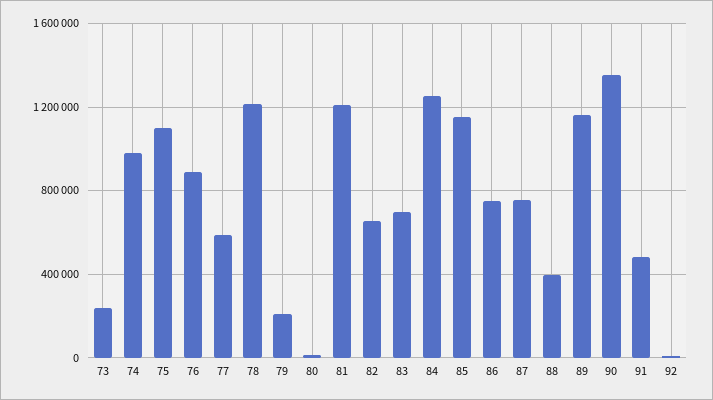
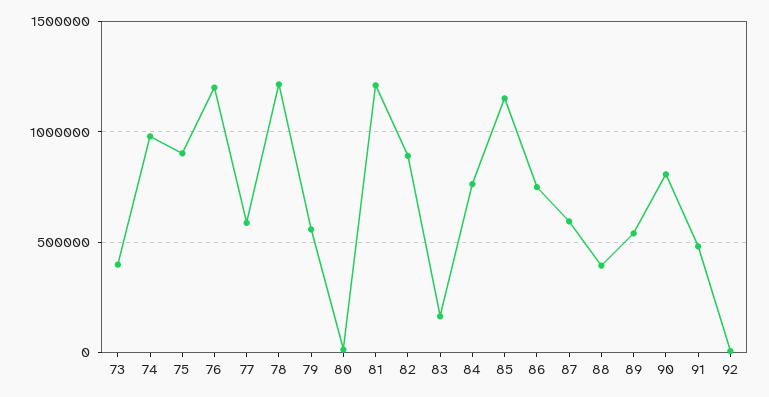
  {
-   "73": 250000,
+   "73": 400000,
    "74": 1000000,
-   "75": 1100000,
+   "75": 900000,
-   "76": 900000,
+   "76": 1200000,
    "77": 600000,
    "78": 1200000,
-   "79": 200000,
+   "79": 550000,
    "80": 0,
    "81": 1200000,
-   "82": 650000,
+   "82": 900000,
-   "83": 700000,
+   "83": 150000,
-   "84": 1250000,
+   "84": 750000,
    "85": 1150000,
    "86": 750000,
-   "87": 750000,
+   "87": 600000,
    "88": 400000,
-   "89": 1150000,
+   "89": 550000,
-   "90": 1350000,
+   "90": 800000,
    "91": 500000,
    "92": 0
  }

